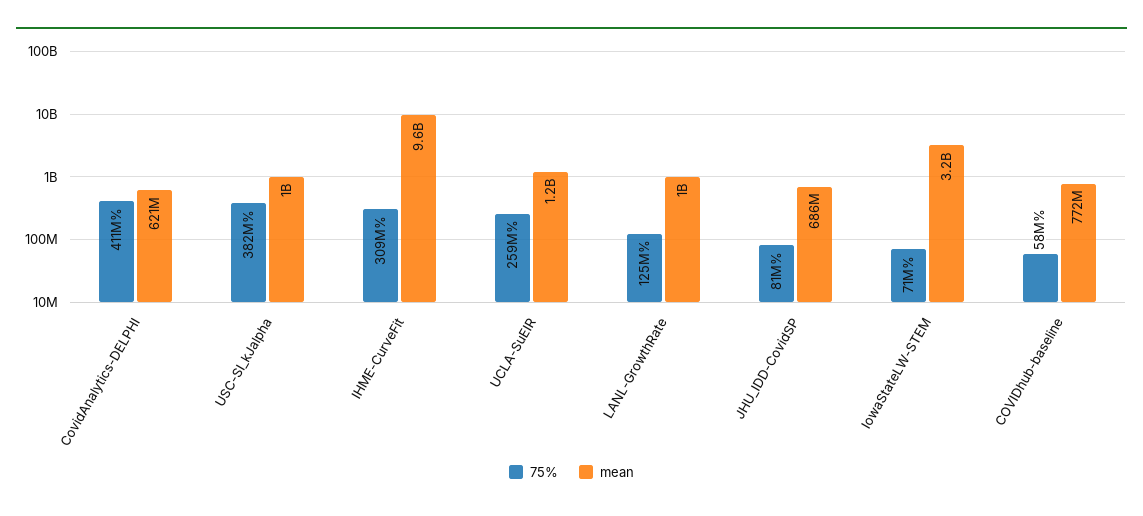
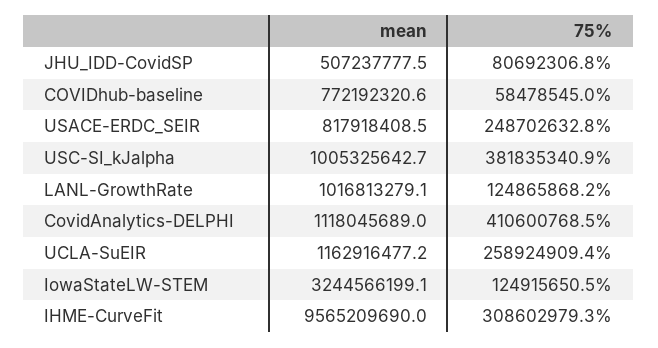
  {
    "75%": {
      "CovidAnalytics-DELPHI": 410600768.5,
      "USC-SI_kJalpha": 381835340.9,
      "IHME-CurveFit": 308602979.3,
      "UCLA-SuEIR": 258924909.4,
      "LANL-GrowthRate": 124865868.2,
      "JHU_IDD-CovidSP": 80692306.8,
-     "IowaStateLW-STEM": 71000000,
+     "IowaStateLW-STEM": 124915650.5,
-     "COVIDhub-baseline": 58478545
+     "COVIDhub-baseline": 58478545,
+     "USACE-ERDC_SEIR": 248702632.8
    },
    "mean": {
-     "CovidAnalytics-DELPHI": 621000000,
+     "CovidAnalytics-DELPHI": 1118045689,
      "USC-SI_kJalpha": 1005325642.7,
      "IHME-CurveFit": 9565209690,
      "UCLA-SuEIR": 1162916477.2,
      "LANL-GrowthRate": 1016813279.1,
-     "JHU_IDD-CovidSP": 686000000,
+     "JHU_IDD-CovidSP": 507237777.5,
      "IowaStateLW-STEM": 3244566199.1,
-     "COVIDhub-baseline": 772192320.6
+     "COVIDhub-baseline": 772192320.6,
+     "USACE-ERDC_SEIR": 817918408.5
    }
  }

